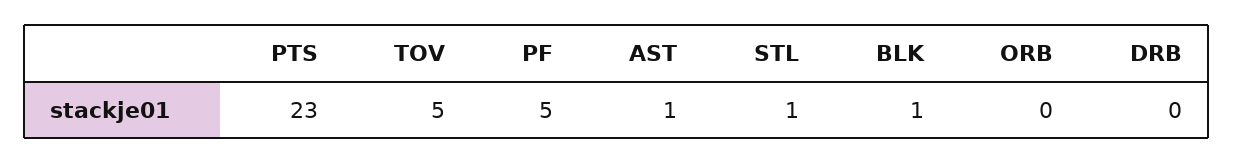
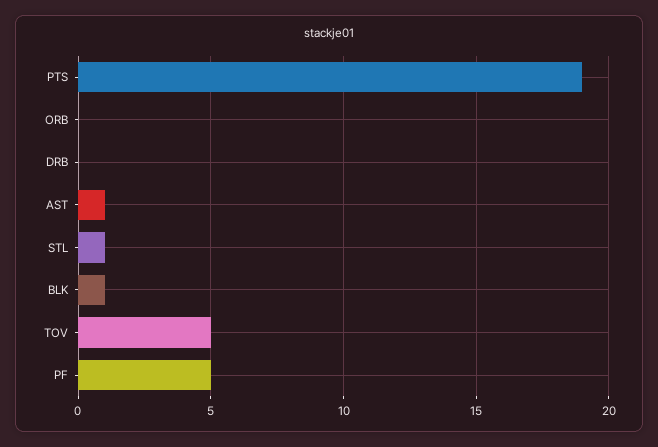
  {
-   "PTS": 23,
+   "PTS": 19,
    "TOV": 5,
    "PF": 5,
    "AST": 1,
    "STL": 1,
    "BLK": 1,
    "ORB": 0,
    "DRB": 0
  }

